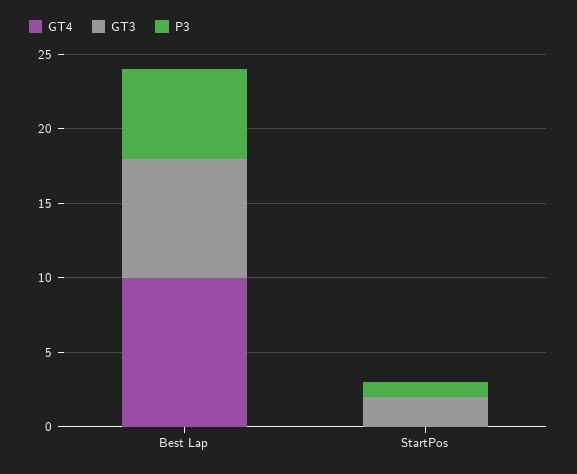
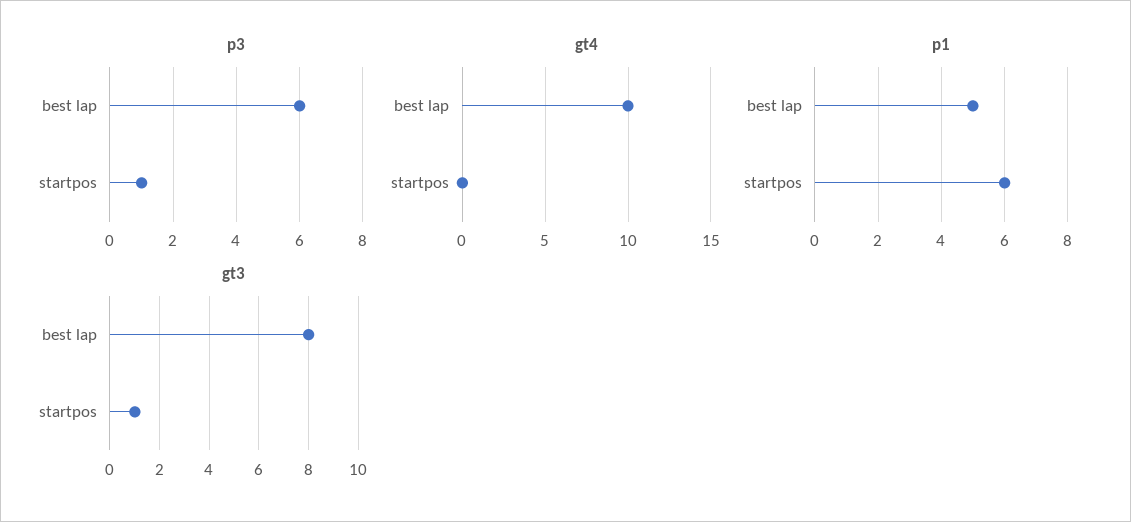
  {
    "GT4": {
      "Best Lap": 10,
      "StartPos": 0
    },
    "GT3": {
      "Best Lap": 8,
-     "StartPos": 2
+     "StartPos": 1
    },
    "P3": {
      "Best Lap": 6,
      "StartPos": 1
-   }
+   },
+   "p1": {
+     "Best Lap": 5,
+     "StartPos": 6
+   }
  }

